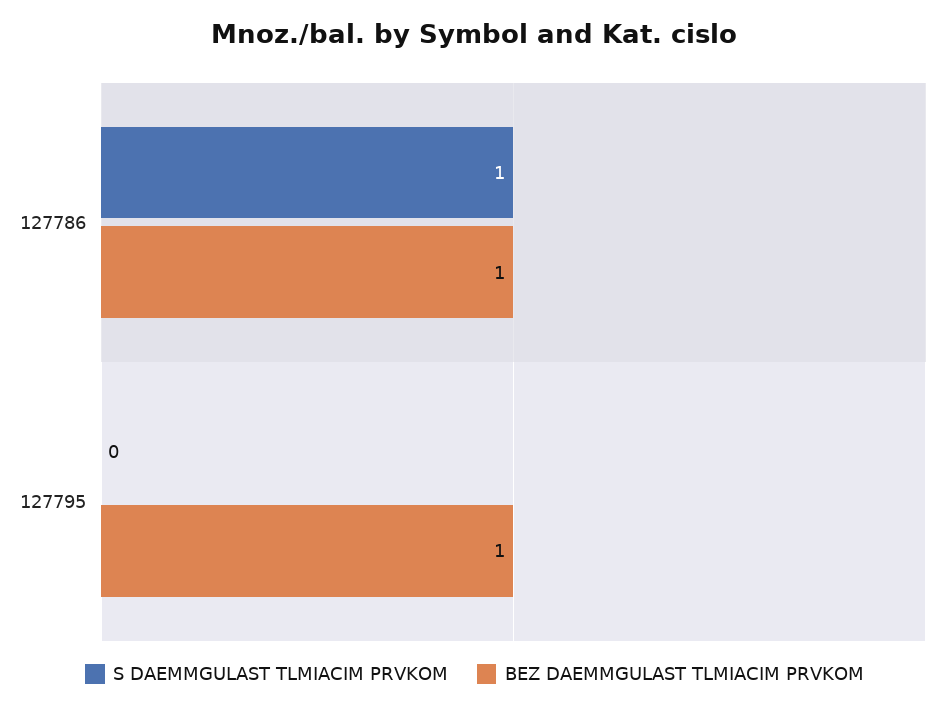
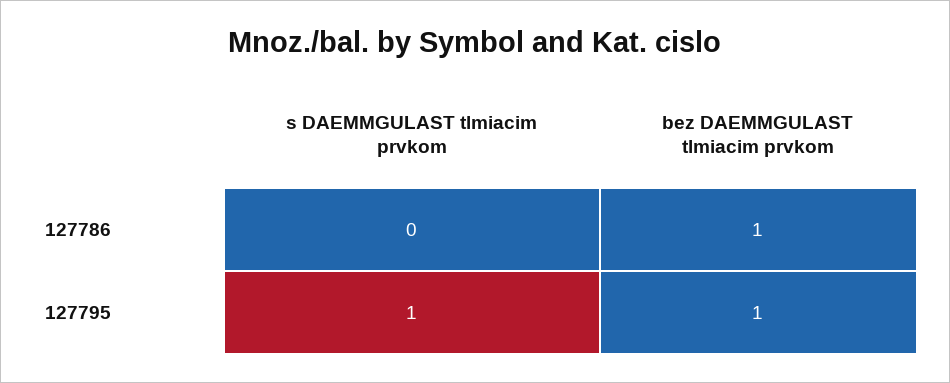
  {
    "S DAEMMGULAST TLMIACIM PRVKOM": {
-     "127786": 1,
+     "127786": 0,
-     "127795": 0
+     "127795": 1
    },
    "BEZ DAEMMGULAST TLMIACIM PRVKOM": {
      "127786": 1,
      "127795": 1
    }
  }

